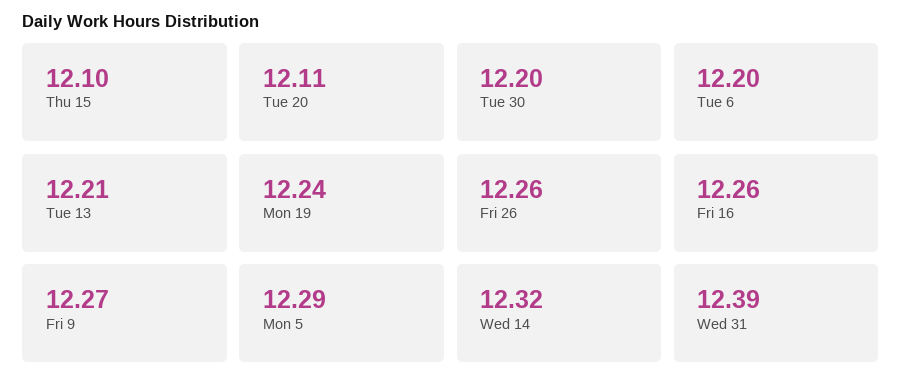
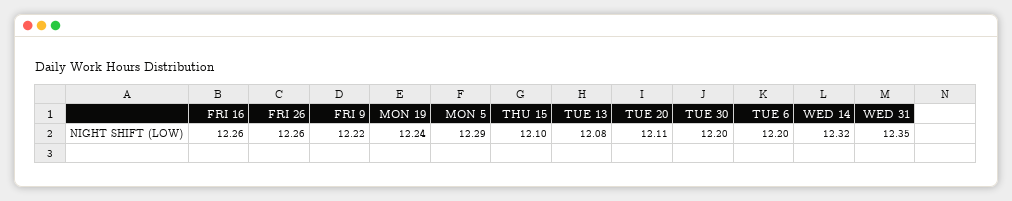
  {
    "Thu 15": 12.1,
    "Tue 20": 12.11,
    "Tue 30": 12.2,
    "Tue 6": 12.2,
-   "Tue 13": 12.21,
+   "Tue 13": 12.08,
    "Mon 19": 12.24,
    "Fri 26": 12.26,
    "Fri 16": 12.26,
-   "Fri 9": 12.27,
+   "Fri 9": 12.22,
    "Mon 5": 12.29,
    "Wed 14": 12.32,
-   "Wed 31": 12.39
+   "Wed 31": 12.35
  }

